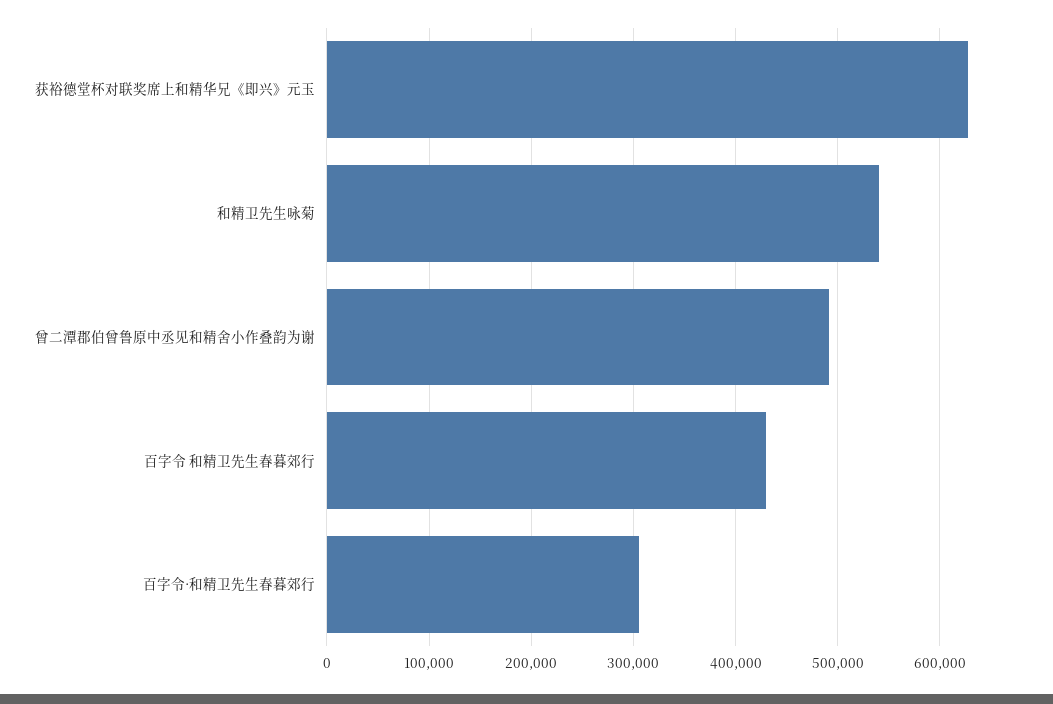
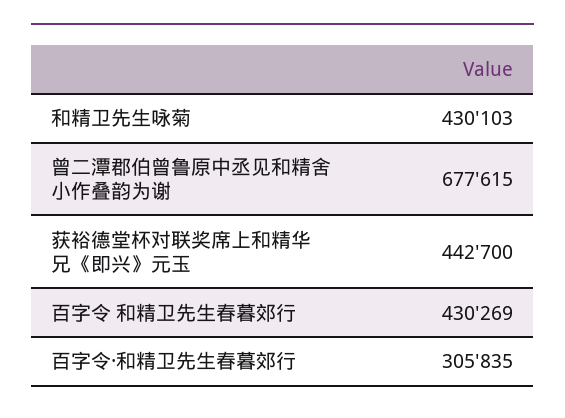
  {
-   "获裕德堂杯对联奖席上和精华兄《即兴》元玉": 630000,
+   "获裕德堂杯对联奖席上和精华兄《即兴》元玉": 442700,
-   "和精卫先生咏菊": 540000,
+   "和精卫先生咏菊": 430103,
-   "曾二潭郡伯曾鲁原中丞见和精舍小作叠韵为谢": 490000,
+   "曾二潭郡伯曾鲁原中丞见和精舍小作叠韵为谢": 677615,
    "百字令 和精卫先生春暮郊行": 430269,
    "百字令·和精卫先生春暮郊行": 305835
  }

